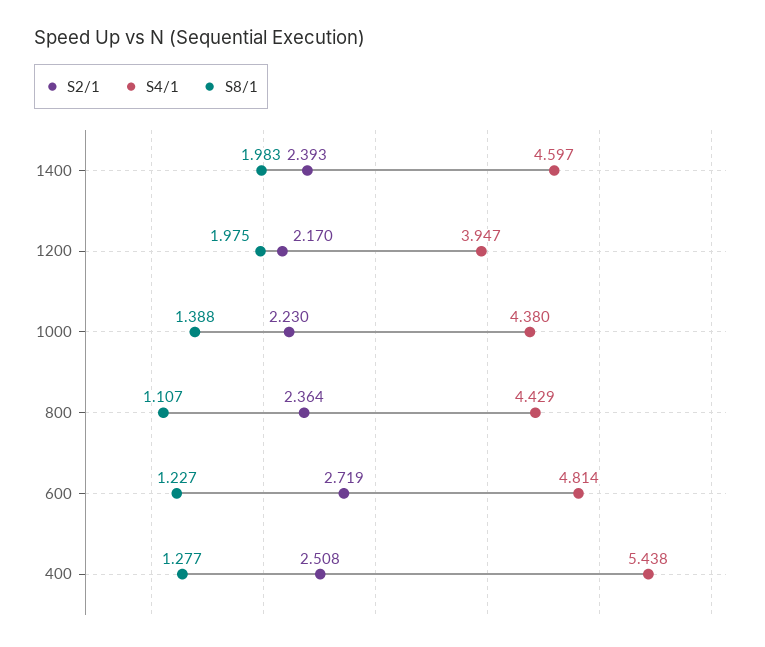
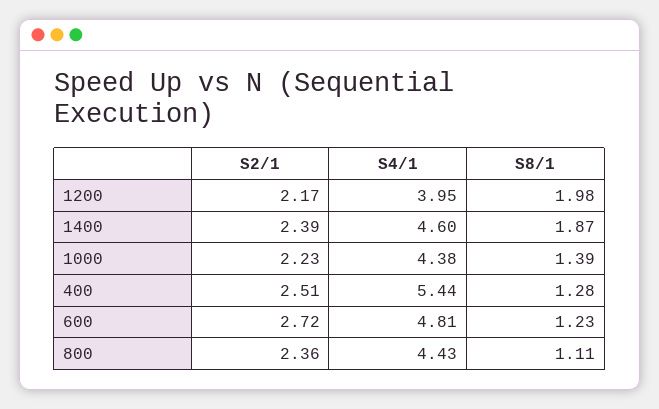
  {
    "S2/1": {
      "1400": 2.393,
      "1200": 2.17,
      "1000": 2.23,
      "800": 2.364,
      "600": 2.719,
      "400": 2.508
    },
    "S4/1": {
      "1400": 4.597,
      "1200": 3.947,
      "1000": 4.38,
      "800": 4.429,
      "600": 4.814,
      "400": 5.438
    },
    "S8/1": {
-     "1400": 1.983,
+     "1400": 1.87,
      "1200": 1.975,
      "1000": 1.388,
      "800": 1.107,
      "600": 1.227,
      "400": 1.277
    }
  }

